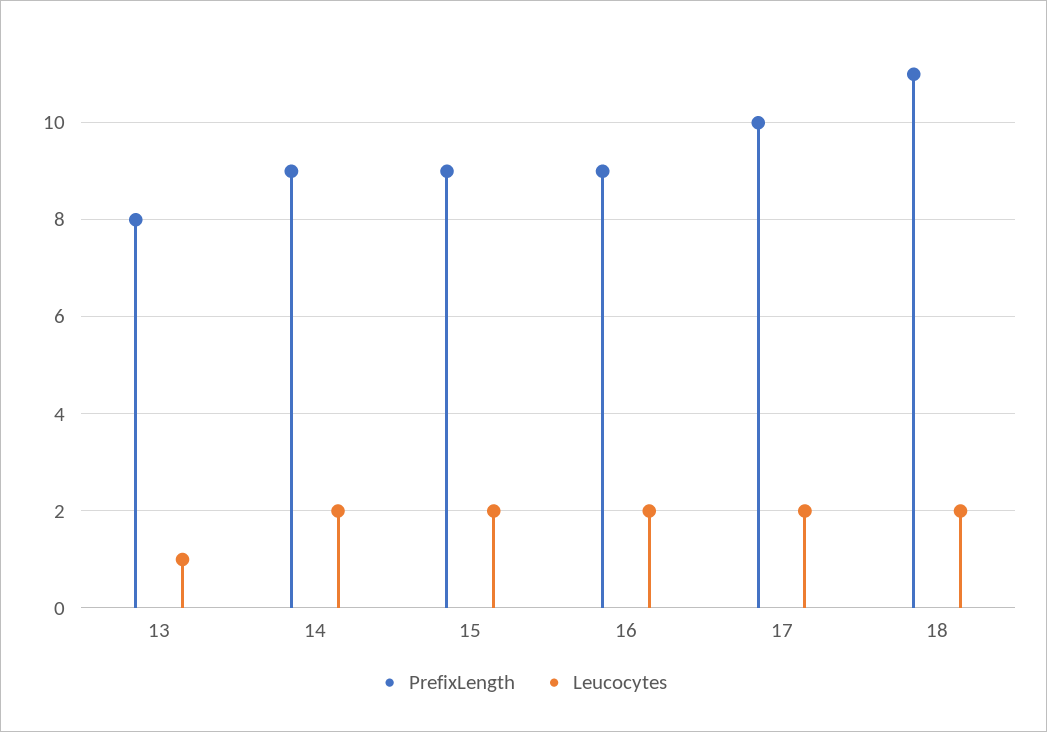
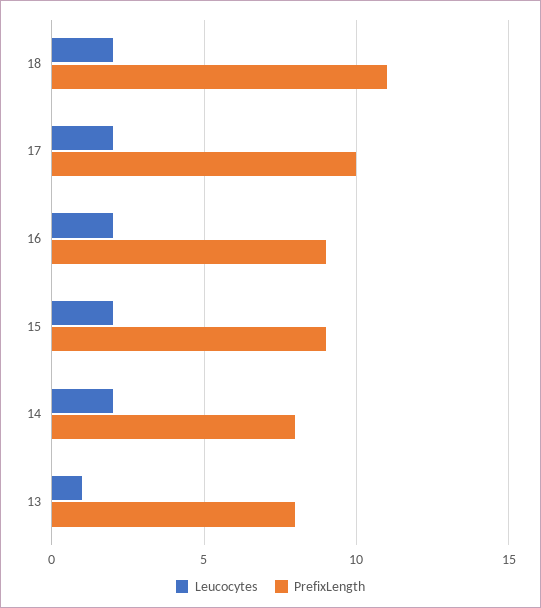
  {
    "PrefixLength": {
      "13": 8,
-     "14": 9,
+     "14": 8,
      "15": 9,
      "16": 9,
      "17": 10,
      "18": 11
    },
    "Leucocytes": {
      "13": 1,
      "14": 2,
      "15": 2,
      "16": 2,
      "17": 2,
      "18": 2
    }
  }

